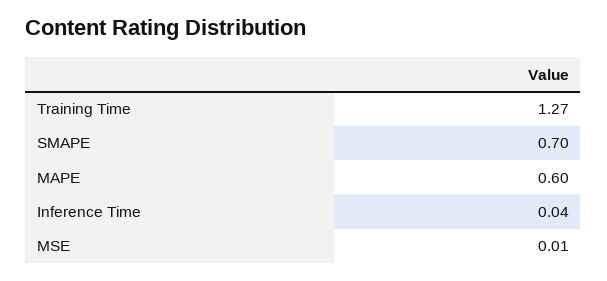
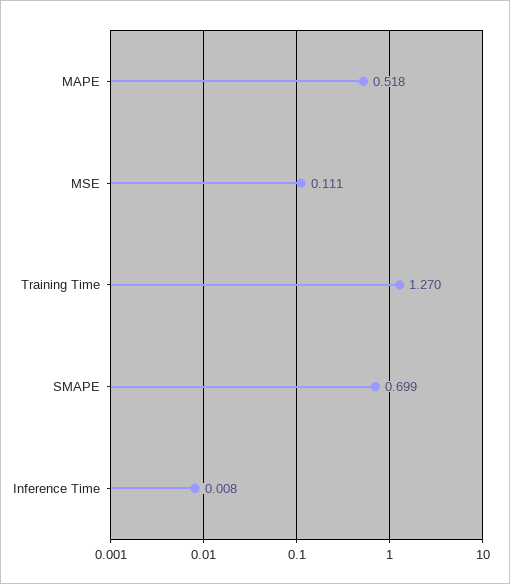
  {
    "Training Time": 1.27,
    "SMAPE": 0.699,
-   "MAPE": 0.6,
+   "MAPE": 0.518,
-   "Inference Time": 0.04,
+   "Inference Time": 0.008,
-   "MSE": 0.01
+   "MSE": 0.111
  }

